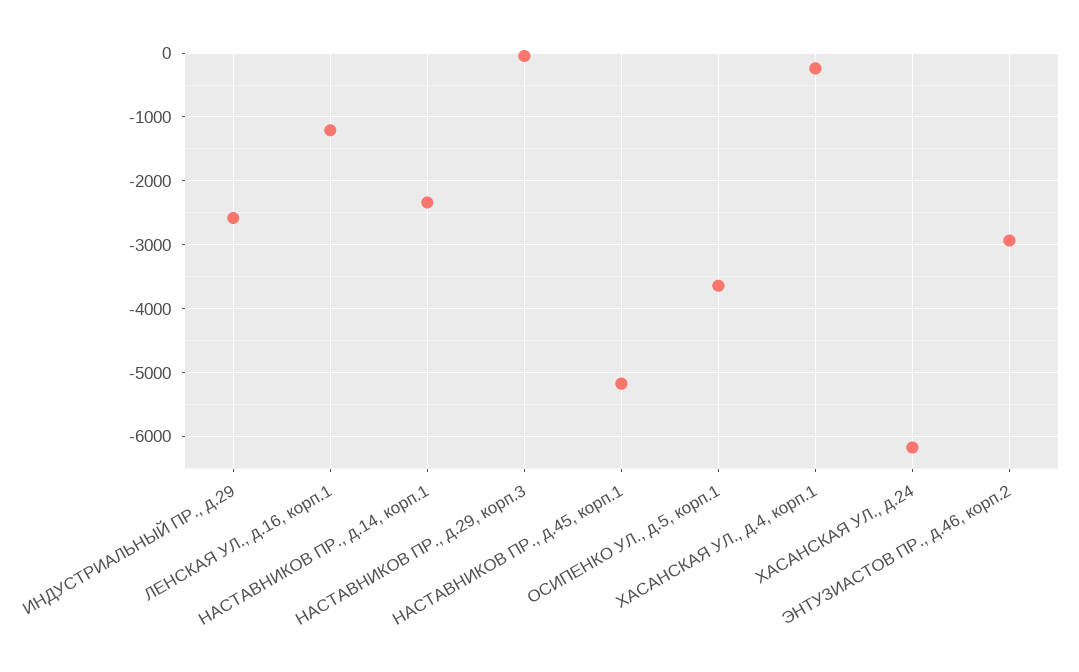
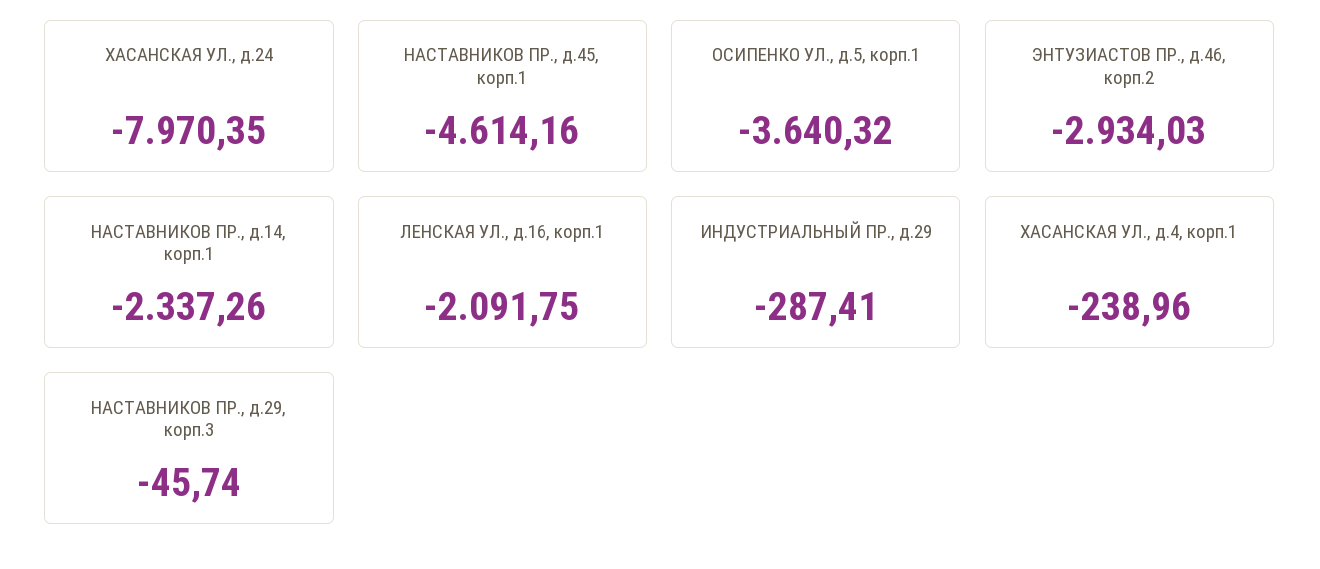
  {
-   "ИНДУСТРИАЛЬНЫЙ ПР., д.29": -2600,
+   "ИНДУСТРИАЛЬНЫЙ ПР., д.29": -287.41,
-   "ЛЕНСКАЯ УЛ., д.16, корп.1": -1200,
+   "ЛЕНСКАЯ УЛ., д.16, корп.1": -2091.75,
    "НАСТАВНИКОВ ПР., д.14, корп.1": -2337.26,
    "НАСТАВНИКОВ ПР., д.29, корп.3": -45.74,
-   "НАСТАВНИКОВ ПР., д.45, корп.1": -5200,
+   "НАСТАВНИКОВ ПР., д.45, корп.1": -4614.16,
    "ОСИПЕНКО УЛ., д.5, корп.1": -3640.32,
    "ХАСАНСКАЯ УЛ., д.4, корп.1": -238.96,
-   "ХАСАНСКАЯ УЛ., д.24": -6200,
+   "ХАСАНСКАЯ УЛ., д.24": -7970.35,
    "ЭНТУЗИАСТОВ ПР., д.46, корп.2": -2934.03
  }

